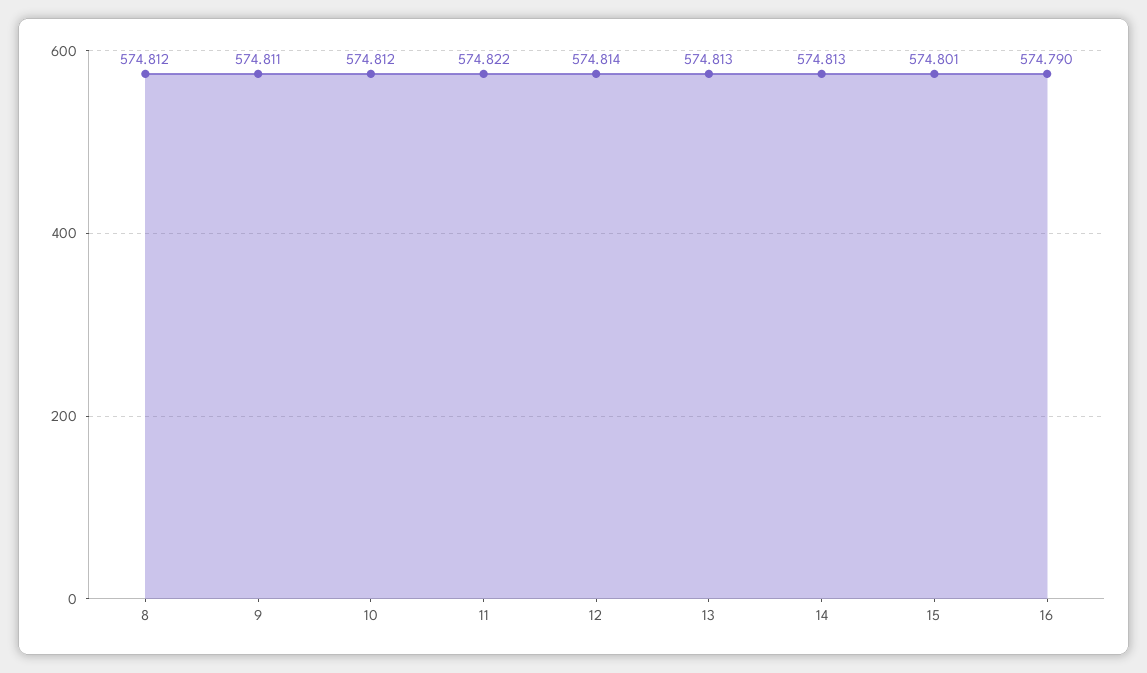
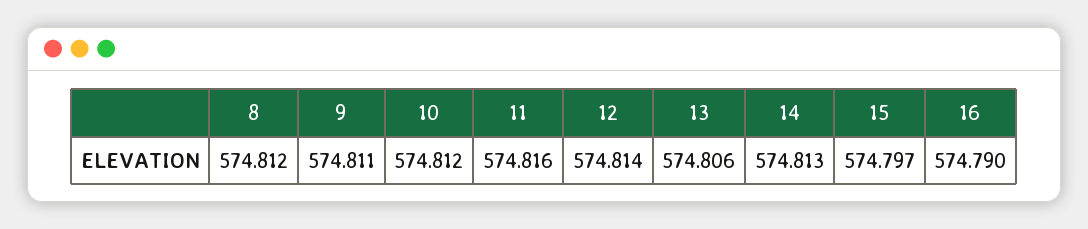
  {
    "8": 574.812,
    "9": 574.811,
    "10": 574.812,
-   "11": 574.822,
+   "11": 574.816,
    "12": 574.814,
-   "13": 574.813,
+   "13": 574.806,
    "14": 574.813,
-   "15": 574.801,
+   "15": 574.797,
    "16": 574.79
  }

